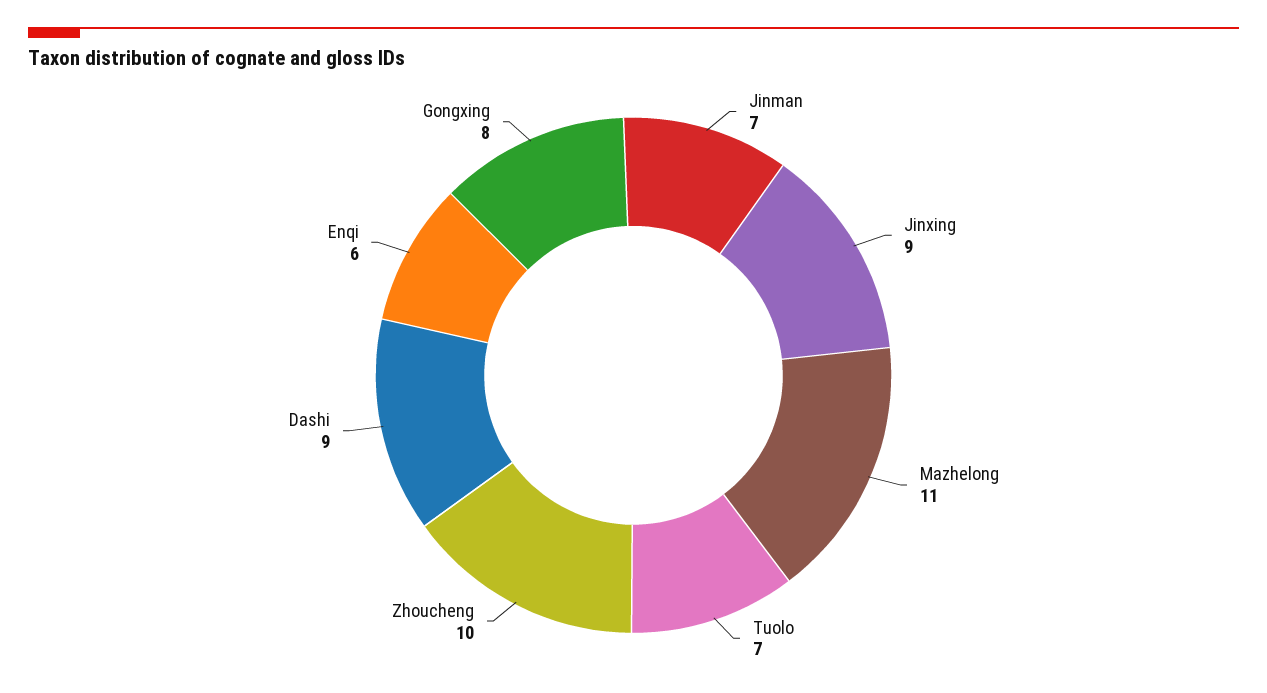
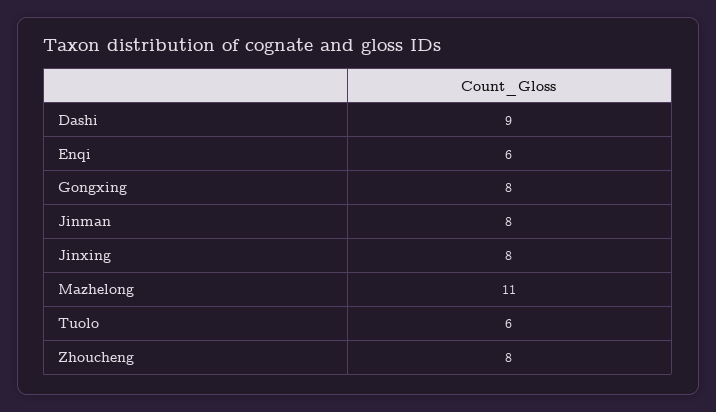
  {
-   "Jinman": 7,
+   "Jinman": 8,
-   "Jinxing": 9,
+   "Jinxing": 8,
    "Mazhelong": 11,
-   "Tuolo": 7,
+   "Tuolo": 6,
-   "Zhoucheng": 10,
+   "Zhoucheng": 8,
    "Dashi": 9,
    "Enqi": 6,
    "Gongxing": 8
  }

